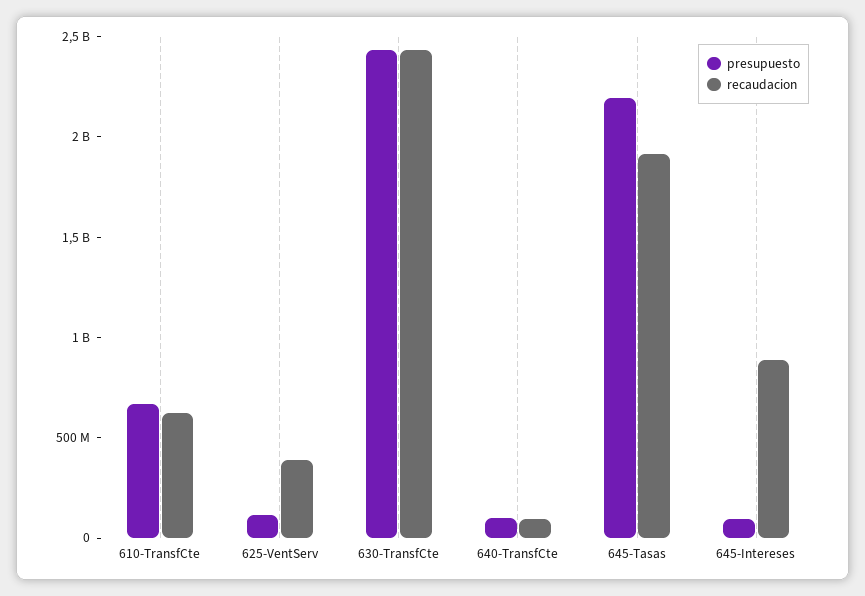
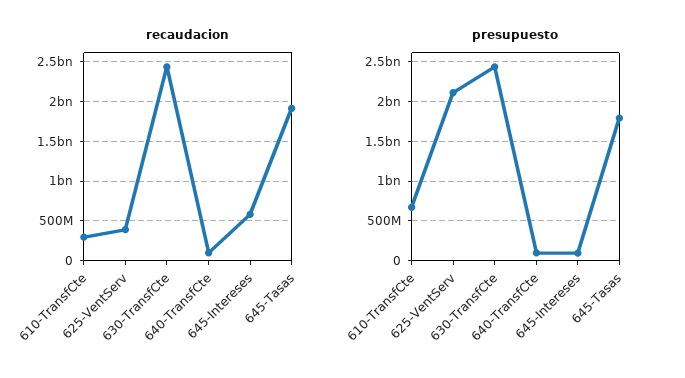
  {
    "presupuesto": {
      "610-TransfCte": 700000000,
-     "625-VentServ": 100000000,
+     "625-VentServ": 2100000000,
      "630-TransfCte": 2400000000,
      "640-TransfCte": 100000000,
-     "645-Tasas": 2200000000,
+     "645-Tasas": 1800000000,
      "645-Intereses": 100000000
    },
    "recaudacion": {
-     "610-TransfCte": 600000000,
+     "610-TransfCte": 300000000,
      "625-VentServ": 400000000,
      "630-TransfCte": 2400000000,
      "640-TransfCte": 100000000,
      "645-Tasas": 1900000000,
-     "645-Intereses": 900000000
+     "645-Intereses": 600000000
    }
  }

